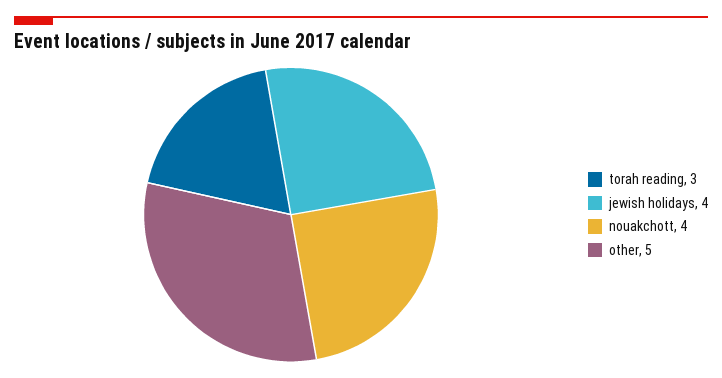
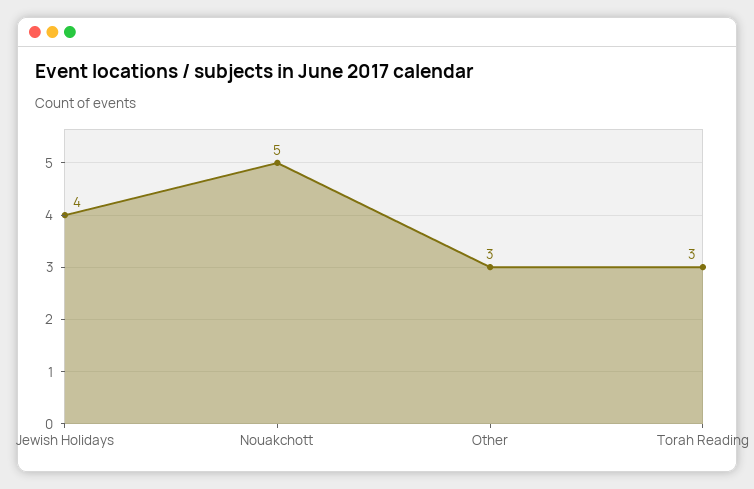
  {
    "torah reading": 3,
    "jewish holidays": 4,
-   "nouakchott": 4,
+   "nouakchott": 5,
-   "other": 5
+   "other": 3
  }

